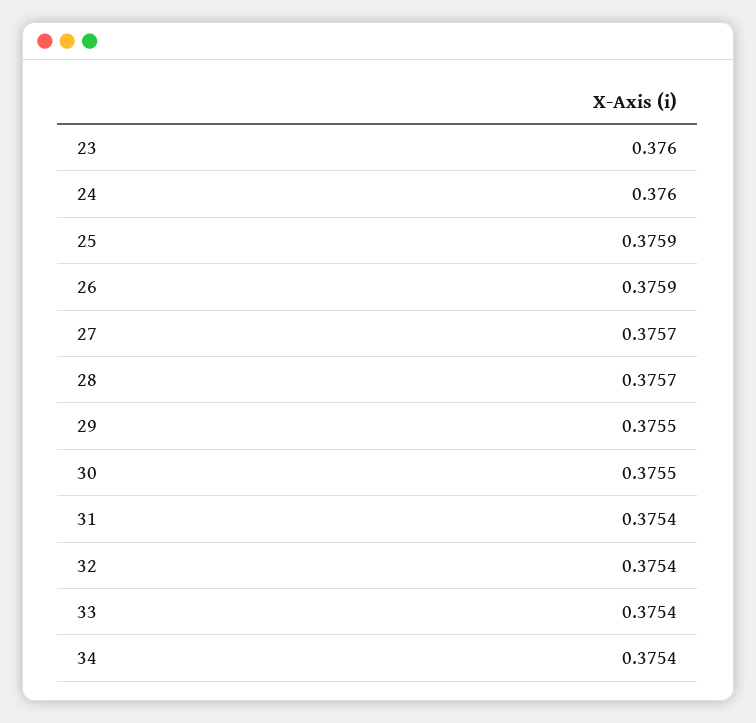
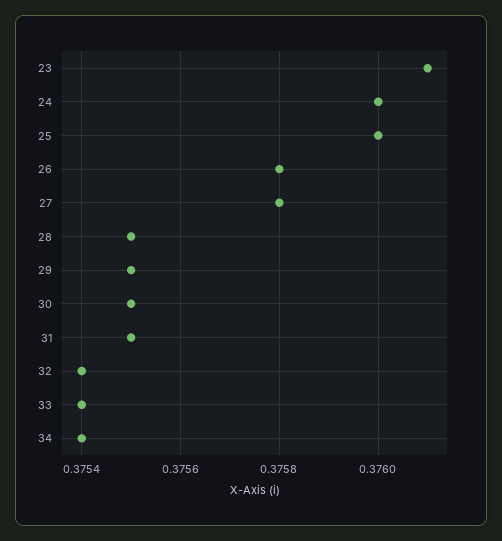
  {
-   "23": 0.376,
+   "23": 0.3761,
    "24": 0.376,
-   "25": 0.3759,
+   "25": 0.376,
-   "26": 0.3759,
+   "26": 0.3758,
-   "27": 0.3757,
+   "27": 0.3758,
-   "28": 0.3757,
+   "28": 0.3755,
    "29": 0.3755,
    "30": 0.3755,
-   "31": 0.3754,
+   "31": 0.3755,
    "32": 0.3754,
    "33": 0.3754,
    "34": 0.3754
  }

